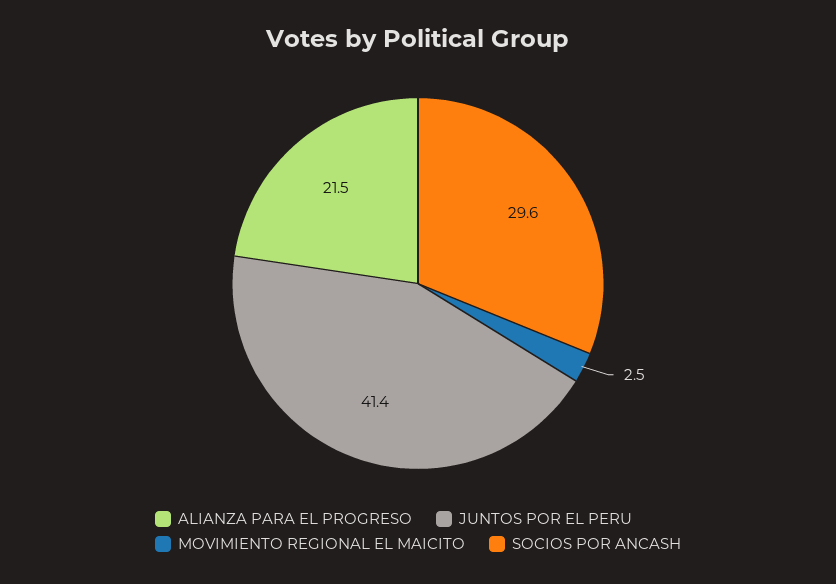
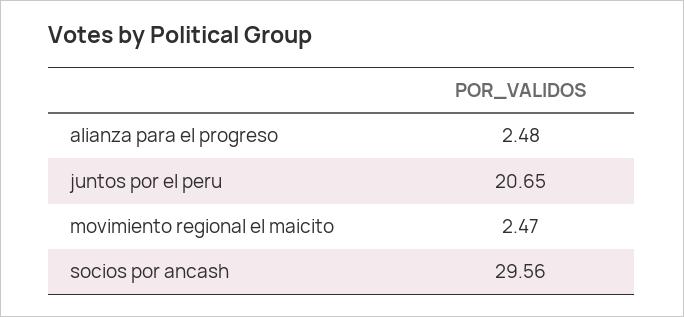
  {
-   "ALIANZA PARA EL PROGRESO": 21.5,
+   "ALIANZA PARA EL PROGRESO": 2.48,
-   "JUNTOS POR EL PERU": 41.4,
+   "JUNTOS POR EL PERU": 20.65,
    "MOVIMIENTO REGIONAL EL MAICITO": 2.47,
    "SOCIOS POR ANCASH": 29.56
  }

